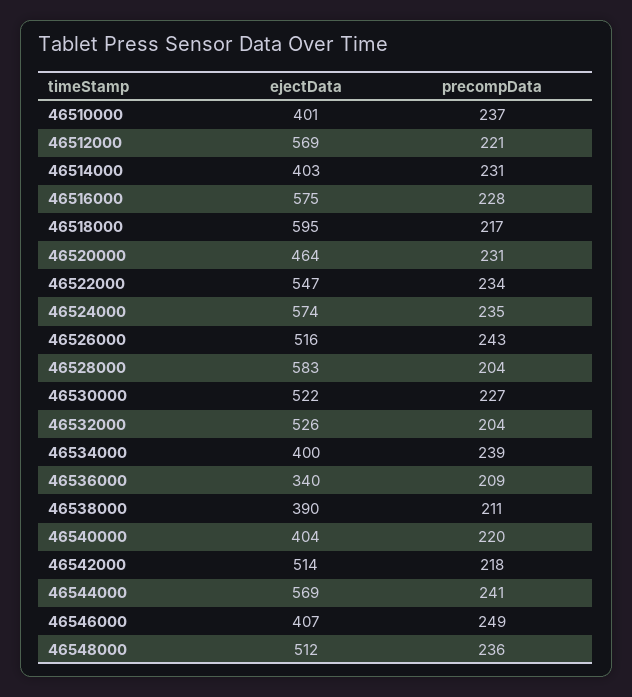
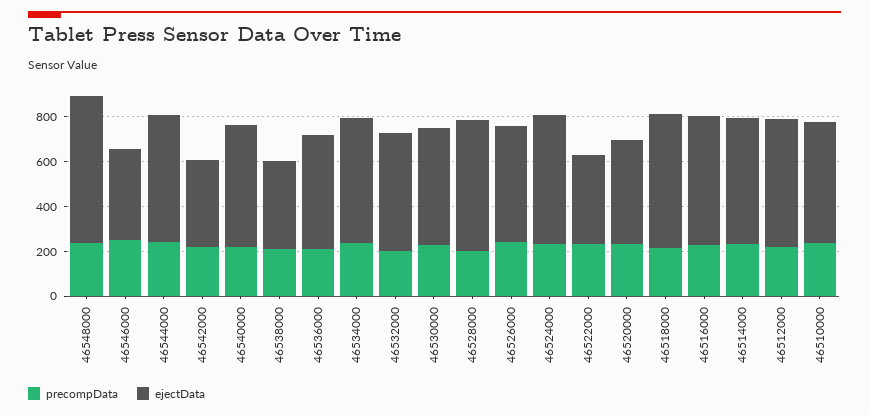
  {
    "ejectData": {
-     "46510000": 401,
+     "46510000": 550,
      "46512000": 569,
-     "46514000": 403,
+     "46514000": 550,
      "46516000": 575,
      "46518000": 595,
      "46520000": 464,
-     "46522000": 547,
+     "46522000": 400,
      "46524000": 574,
      "46526000": 516,
      "46528000": 583,
      "46530000": 522,
      "46532000": 526,
-     "46534000": 400,
+     "46534000": 550,
-     "46536000": 340,
+     "46536000": 500,
      "46538000": 390,
-     "46540000": 404,
+     "46540000": 550,
-     "46542000": 514,
+     "46542000": 400,
      "46544000": 569,
      "46546000": 407,
-     "46548000": 512
+     "46548000": 650
    },
    "precompData": {
      "46510000": 237,
      "46512000": 221,
      "46514000": 231,
      "46516000": 228,
      "46518000": 217,
      "46520000": 231,
      "46522000": 234,
      "46524000": 235,
      "46526000": 243,
      "46528000": 204,
      "46530000": 227,
      "46532000": 204,
      "46534000": 239,
      "46536000": 209,
      "46538000": 211,
      "46540000": 220,
      "46542000": 218,
      "46544000": 241,
      "46546000": 249,
      "46548000": 236
    }
  }

